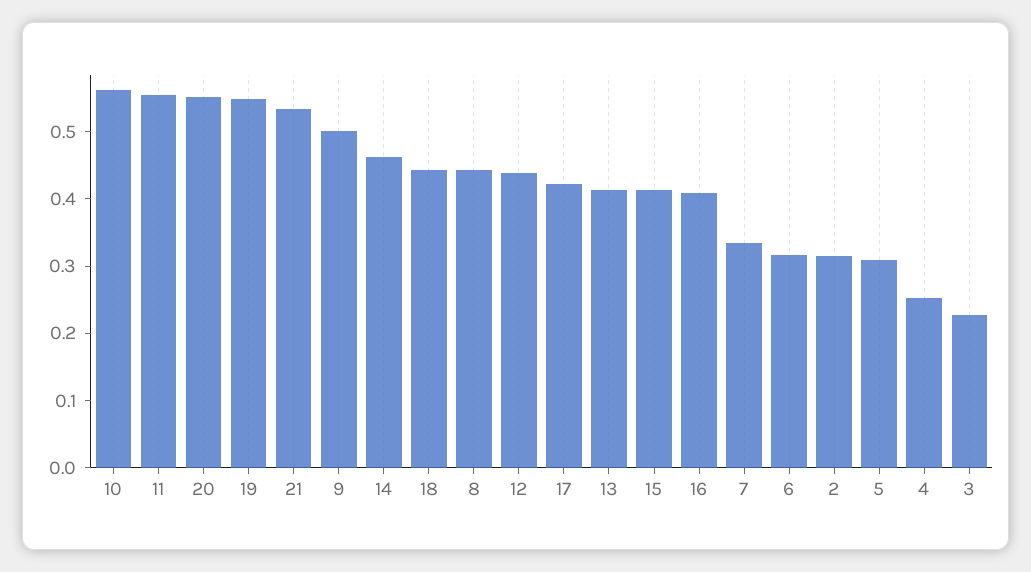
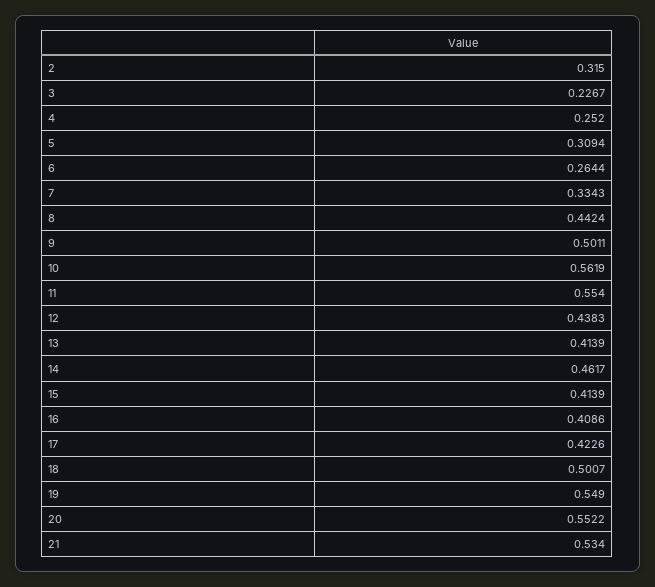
  {
    "10": 0.5619,
    "11": 0.554,
    "20": 0.5522,
    "19": 0.549,
    "21": 0.534,
    "9": 0.5011,
    "14": 0.4617,
-   "18": 0.44,
+   "18": 0.5007,
    "8": 0.4424,
    "12": 0.4383,
    "17": 0.4226,
    "13": 0.4139,
    "15": 0.4139,
    "16": 0.4086,
    "7": 0.3343,
-   "6": 0.32,
+   "6": 0.2644,
    "2": 0.315,
    "5": 0.3094,
    "4": 0.252,
    "3": 0.2267
  }

